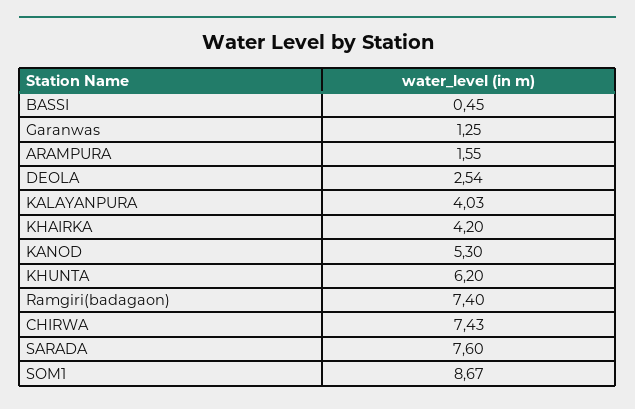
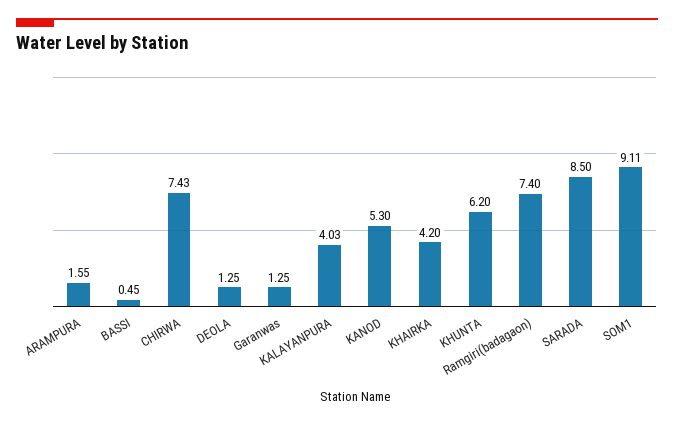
  {
    "BASSI": 0.45,
    "Garanwas": 1.25,
    "ARAMPURA": 1.55,
-   "DEOLA": 2.54,
+   "DEOLA": 1.25,
    "KALAYANPURA": 4.03,
    "KHAIRKA": 4.2,
    "KANOD": 5.3,
    "KHUNTA": 6.2,
    "Ramgiri(badagaon)": 7.4,
    "CHIRWA": 7.43,
-   "SARADA": 7.6,
+   "SARADA": 8.5,
-   "SOM1": 8.67
+   "SOM1": 9.11
  }

